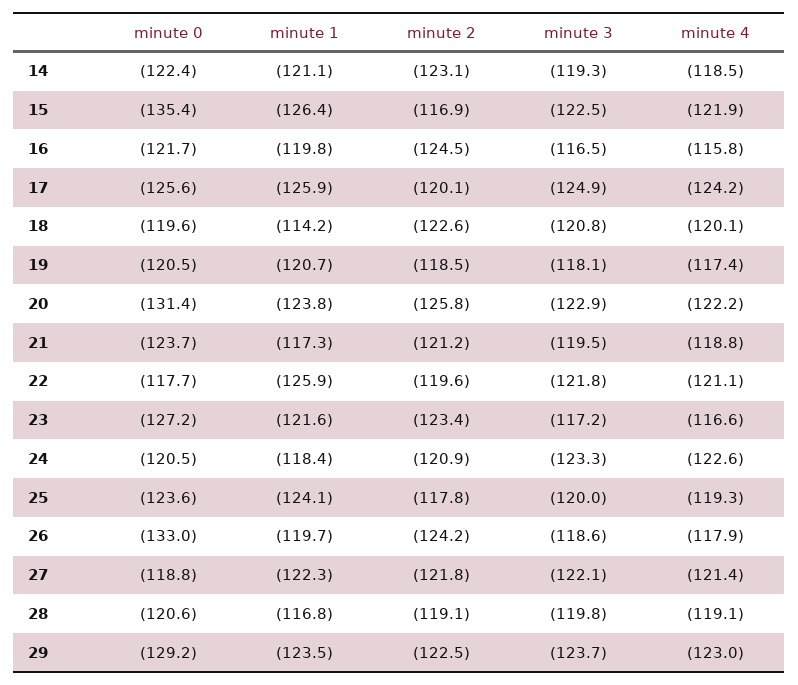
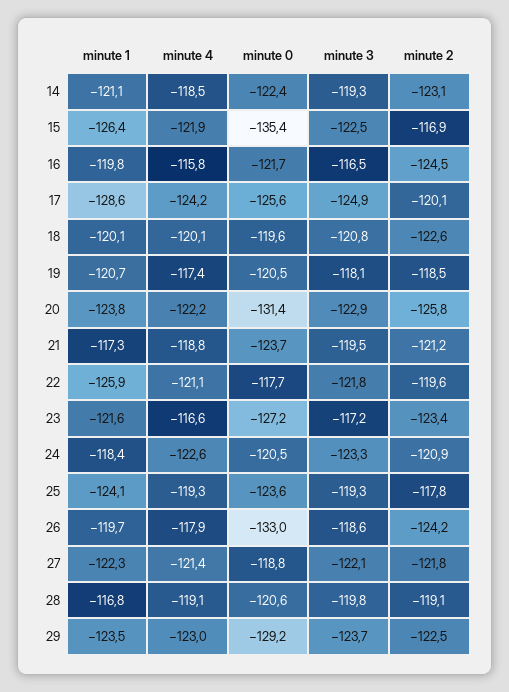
  {
    "minute 0": {
      "14": -122.4,
      "15": -135.4,
      "16": -121.7,
      "17": -125.6,
      "18": -119.6,
      "19": -120.5,
      "20": -131.4,
      "21": -123.7,
      "22": -117.7,
      "23": -127.2,
      "24": -120.5,
      "25": -123.6,
      "26": -133,
      "27": -118.8,
      "28": -120.6,
      "29": -129.2
    },
    "minute 1": {
      "14": -121.1,
      "15": -126.4,
      "16": -119.8,
-     "17": -125.9,
+     "17": -128.6,
-     "18": -114.2,
+     "18": -120.1,
      "19": -120.7,
      "20": -123.8,
      "21": -117.3,
      "22": -125.9,
      "23": -121.6,
      "24": -118.4,
      "25": -124.1,
      "26": -119.7,
      "27": -122.3,
      "28": -116.8,
      "29": -123.5
    },
    "minute 2": {
      "14": -123.1,
      "15": -116.9,
      "16": -124.5,
      "17": -120.1,
      "18": -122.6,
      "19": -118.5,
      "20": -125.8,
      "21": -121.2,
      "22": -119.6,
      "23": -123.4,
      "24": -120.9,
      "25": -117.8,
      "26": -124.2,
      "27": -121.8,
      "28": -119.1,
      "29": -122.5
    },
    "minute 3": {
      "14": -119.3,
      "15": -122.5,
      "16": -116.5,
      "17": -124.9,
      "18": -120.8,
      "19": -118.1,
      "20": -122.9,
      "21": -119.5,
      "22": -121.8,
      "23": -117.2,
      "24": -123.3,
-     "25": -120,
+     "25": -119.3,
      "26": -118.6,
      "27": -122.1,
      "28": -119.8,
      "29": -123.7
    },
    "minute 4": {
      "14": -118.5,
      "15": -121.9,
      "16": -115.8,
      "17": -124.2,
      "18": -120.1,
      "19": -117.4,
      "20": -122.2,
      "21": -118.8,
      "22": -121.1,
      "23": -116.6,
      "24": -122.6,
      "25": -119.3,
      "26": -117.9,
      "27": -121.4,
      "28": -119.1,
      "29": -123
    }
  }

